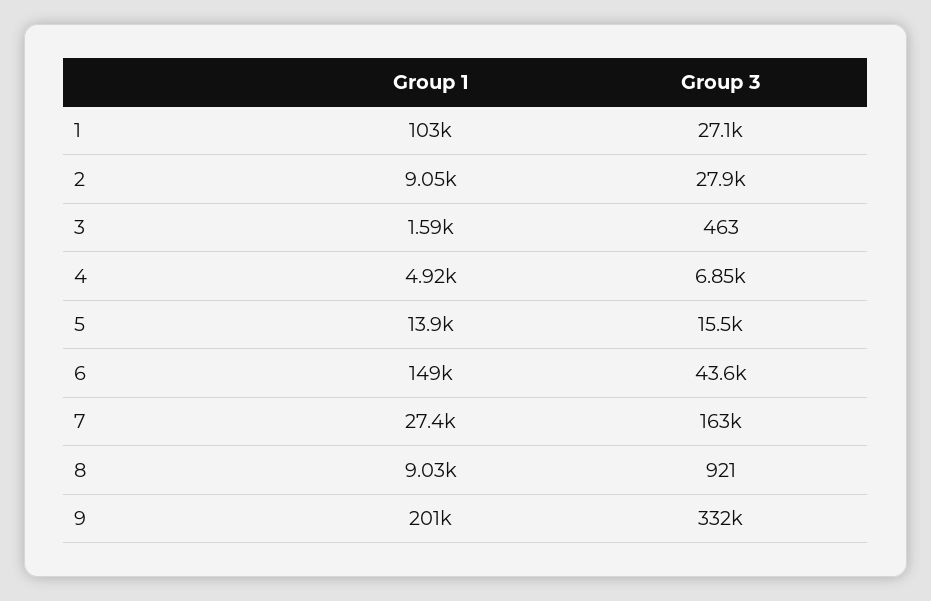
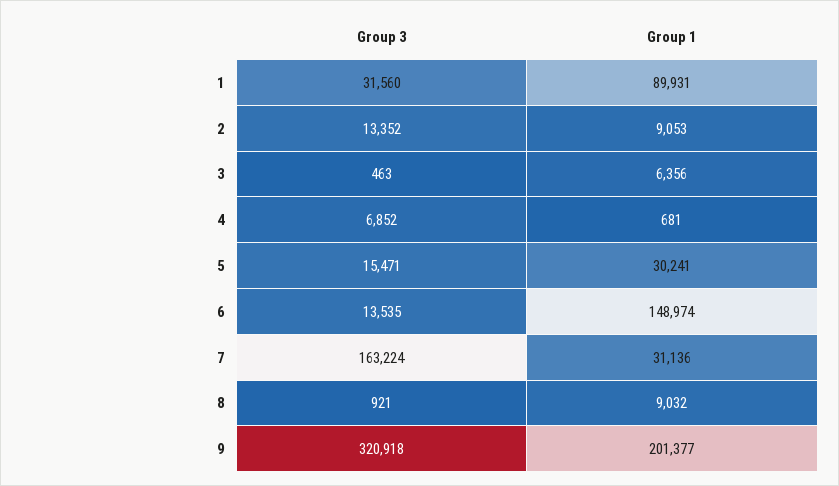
  {
    "Group 1": {
-     "1": 103000,
+     "1": 89931,
      "2": 9053,
-     "3": 1590,
+     "3": 6356,
-     "4": 4920,
+     "4": 681,
-     "5": 13900,
+     "5": 30241,
      "6": 148974,
-     "7": 27400,
+     "7": 31136,
      "8": 9032,
      "9": 201377
    },
    "Group 3": {
-     "1": 27100,
+     "1": 31560,
-     "2": 27900,
+     "2": 13352,
      "3": 463,
      "4": 6852,
      "5": 15471,
-     "6": 43600,
+     "6": 13535,
      "7": 163224,
      "8": 921,
-     "9": 332000
+     "9": 320918
    }
  }

